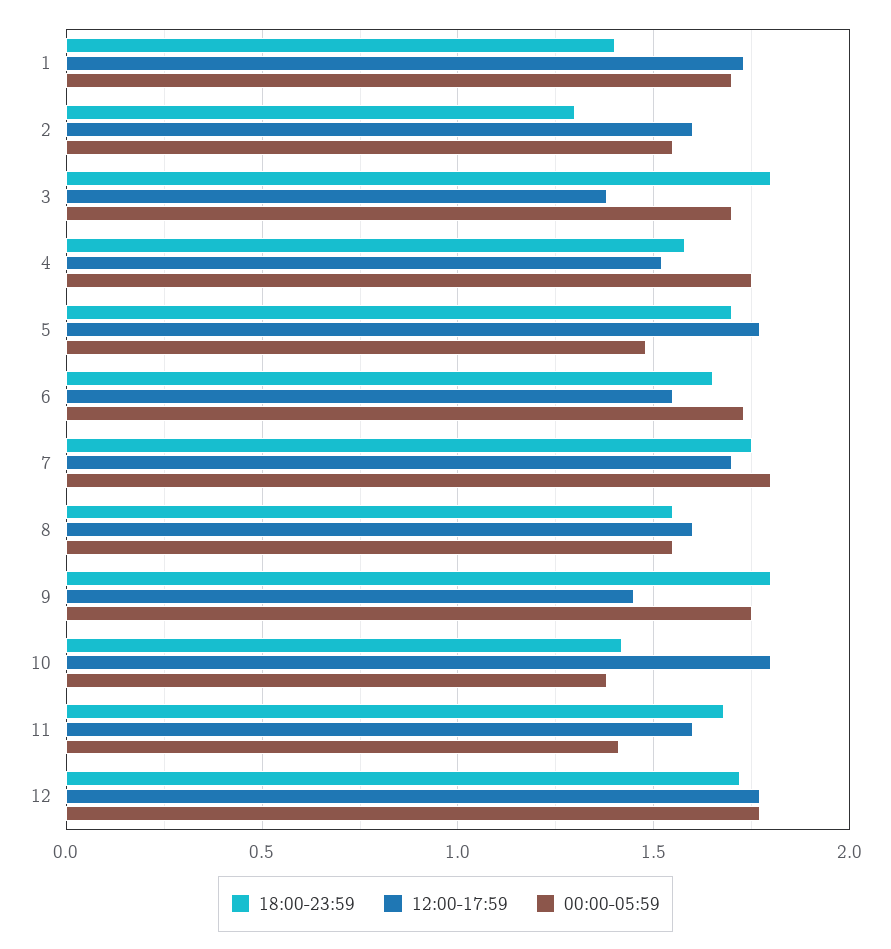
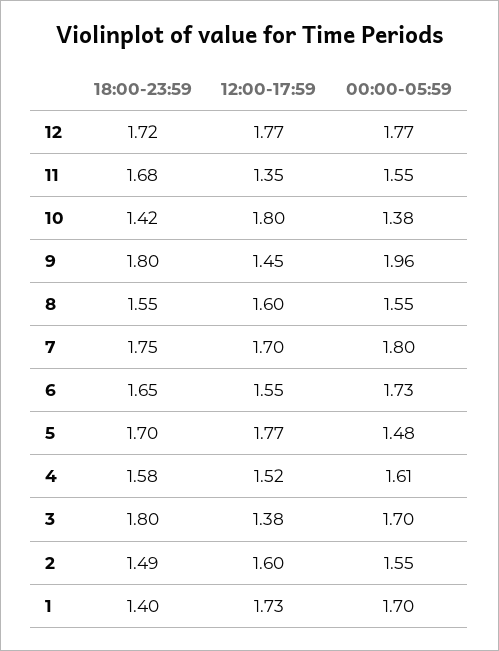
  {
    "18:00-23:59": {
      "1": 1.4,
-     "2": 1.3,
+     "2": 1.49,
      "3": 1.8,
      "4": 1.58,
      "5": 1.7,
      "6": 1.65,
      "7": 1.75,
      "8": 1.55,
      "9": 1.8,
      "10": 1.42,
      "11": 1.68,
      "12": 1.72
    },
    "12:00-17:59": {
      "1": 1.73,
      "2": 1.6,
      "3": 1.38,
      "4": 1.52,
      "5": 1.77,
      "6": 1.55,
      "7": 1.7,
      "8": 1.6,
      "9": 1.45,
      "10": 1.8,
-     "11": 1.6,
+     "11": 1.35,
      "12": 1.77
    },
    "00:00-05:59": {
      "1": 1.7,
      "2": 1.55,
      "3": 1.7,
-     "4": 1.75,
+     "4": 1.61,
      "5": 1.48,
      "6": 1.73,
      "7": 1.8,
      "8": 1.55,
-     "9": 1.75,
+     "9": 1.96,
      "10": 1.38,
-     "11": 1.4,
+     "11": 1.55,
      "12": 1.77
    }
  }

